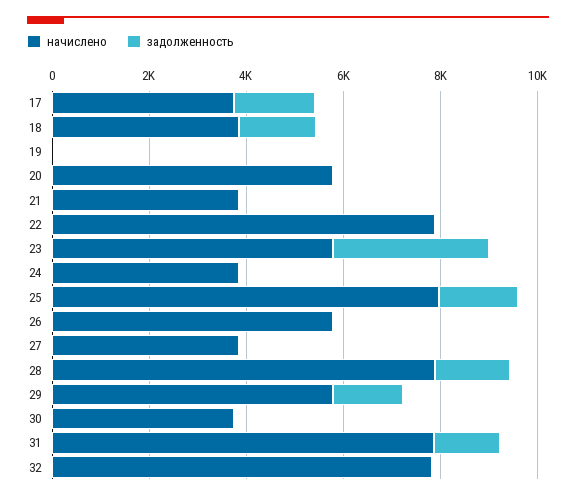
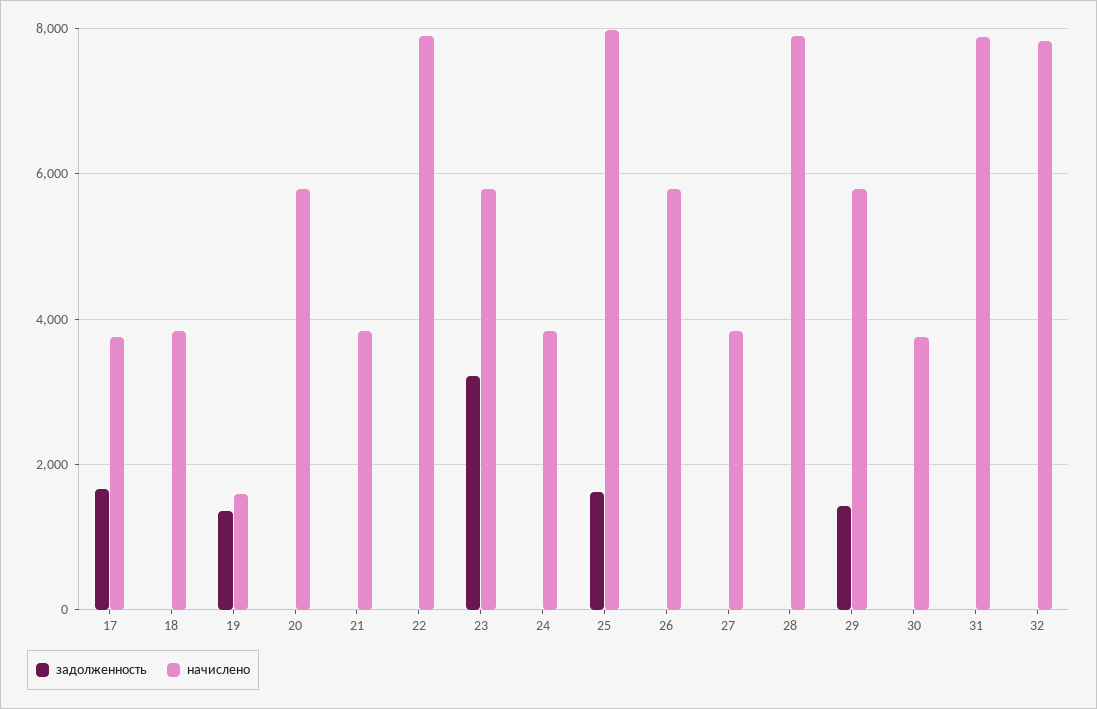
  {
    "начислено": {
      "17": 3800,
      "18": 3800,
-     "19": 0,
+     "19": 1600,
      "20": 5800,
      "21": 3800,
      "22": 7800,
      "23": 5800,
      "24": 3800,
      "25": 8000,
      "26": 5800,
      "27": 3800,
      "28": 7800,
      "29": 5800,
      "30": 3800,
      "31": 7800,
      "32": 7800
    },
    "задолженность": {
      "17": 1600,
-     "18": 1500,
+     "18": 0,
-     "19": 0,
+     "19": 1400,
      "20": 0,
      "21": 0,
      "22": 0,
      "23": 3200,
      "24": 0,
      "25": 1600,
      "26": 0,
      "27": 0,
-     "28": 1500,
+     "28": 0,
      "29": 1400,
      "30": 0,
-     "31": 1500,
+     "31": 0,
      "32": 0
    }
  }

